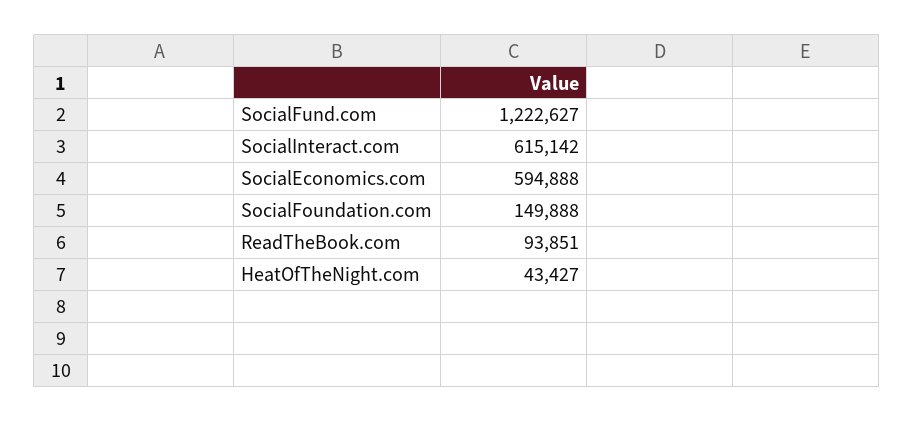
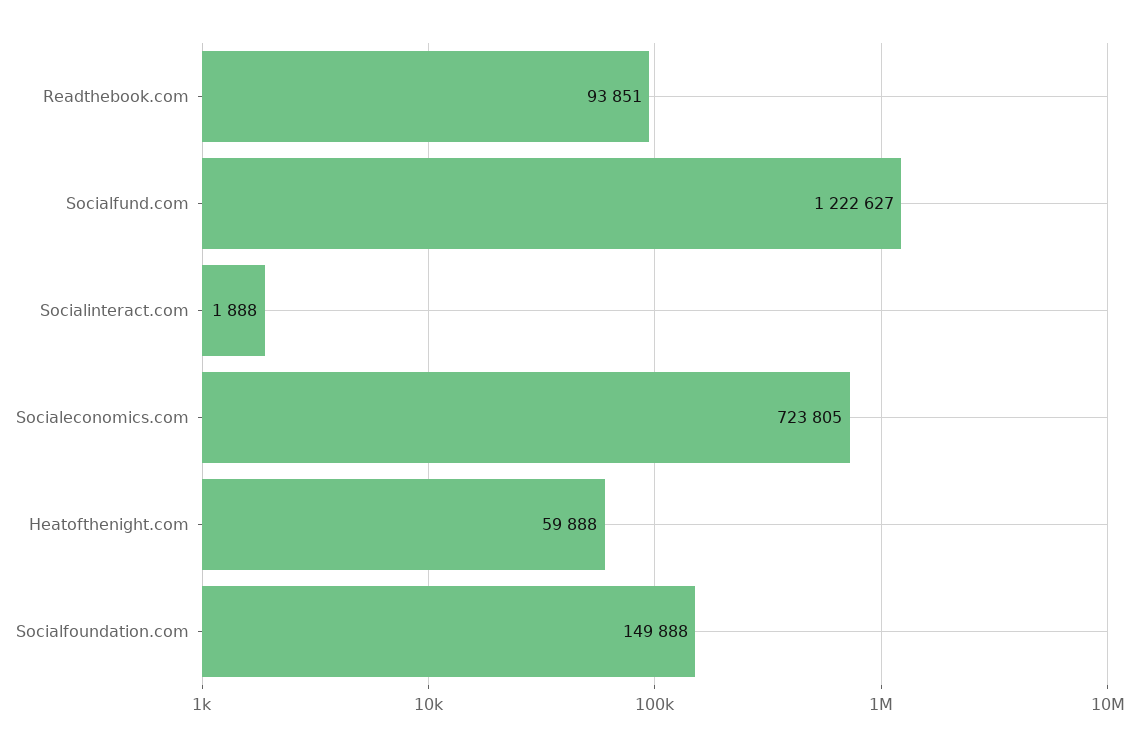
  {
    "SocialFund.com": 1222627,
-   "SocialInteract.com": 615142,
+   "SocialInteract.com": 1888,
-   "SocialEconomics.com": 594888,
+   "SocialEconomics.com": 723805,
    "SocialFoundation.com": 149888,
    "ReadTheBook.com": 93851,
-   "HeatOfTheNight.com": 43427
+   "HeatOfTheNight.com": 59888
  }

